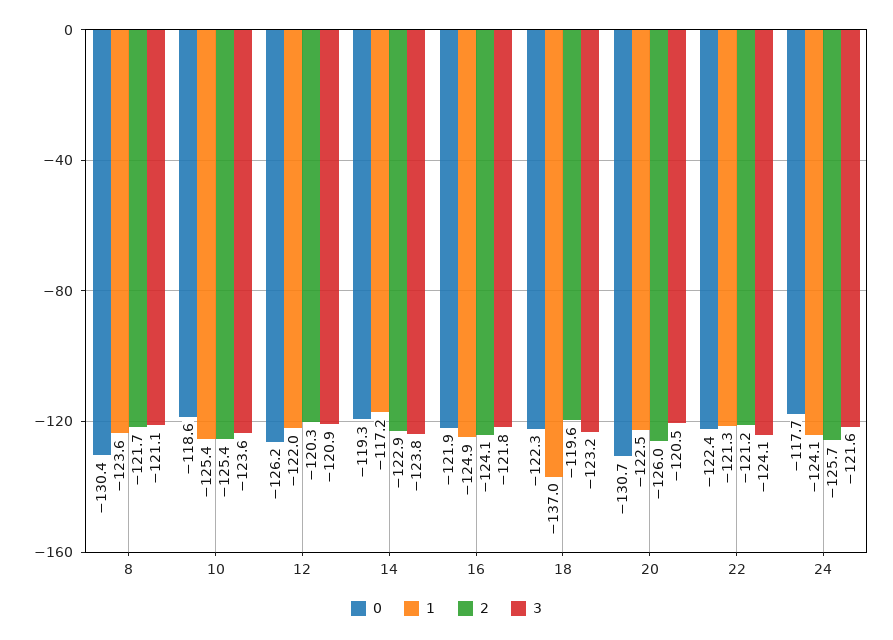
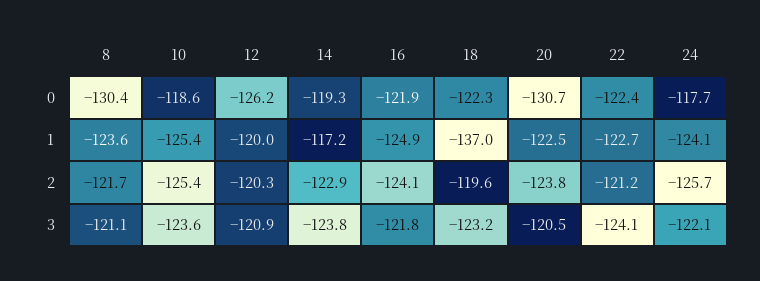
  {
    "0": {
      "8": -130.4,
      "10": -118.6,
      "12": -126.2,
      "14": -119.3,
      "16": -121.9,
      "18": -122.3,
      "20": -130.7,
      "22": -122.4,
      "24": -117.7
    },
    "1": {
      "8": -123.6,
      "10": -125.4,
-     "12": -122,
+     "12": -120,
      "14": -117.2,
      "16": -124.9,
      "18": -137,
      "20": -122.5,
-     "22": -121.3,
+     "22": -122.7,
      "24": -124.1
    },
    "2": {
      "8": -121.7,
      "10": -125.4,
      "12": -120.3,
      "14": -122.9,
      "16": -124.1,
      "18": -119.6,
-     "20": -126,
+     "20": -123.8,
      "22": -121.2,
      "24": -125.7
    },
    "3": {
      "8": -121.1,
      "10": -123.6,
      "12": -120.9,
      "14": -123.8,
      "16": -121.8,
      "18": -123.2,
      "20": -120.5,
      "22": -124.1,
-     "24": -121.6
+     "24": -122.1
    }
  }

